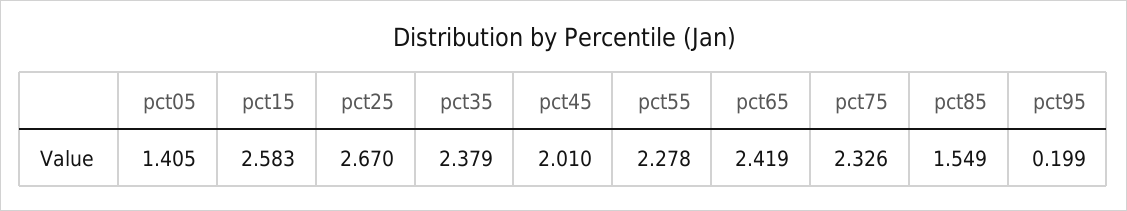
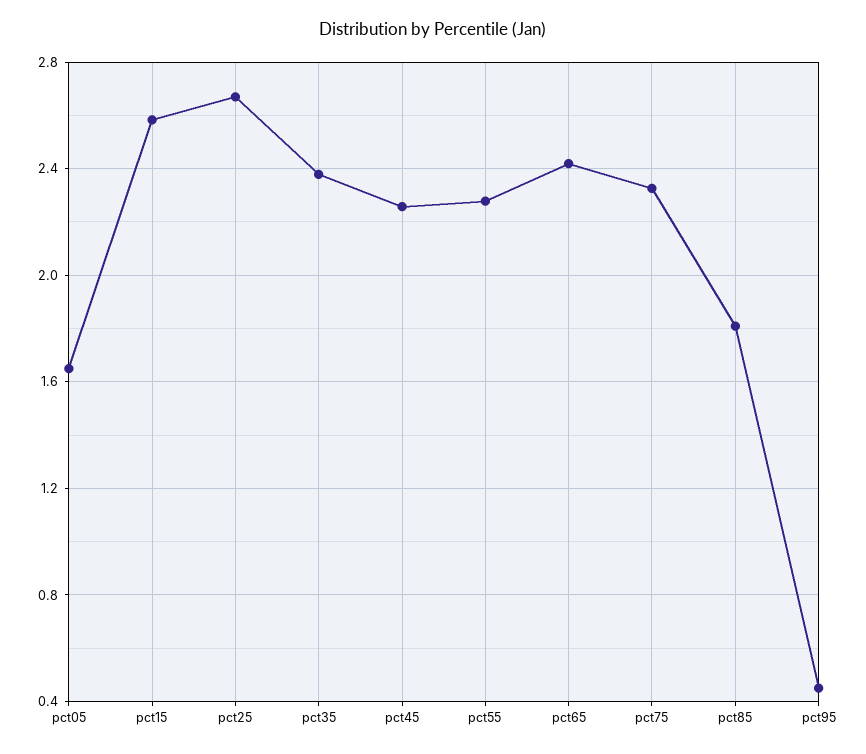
  {
-   "pct05": 1.405,
+   "pct05": 1.65,
    "pct15": 2.583,
    "pct25": 2.67,
    "pct35": 2.379,
-   "pct45": 2.01,
+   "pct45": 2.25,
    "pct55": 2.278,
    "pct65": 2.419,
    "pct75": 2.326,
-   "pct85": 1.549,
+   "pct85": 1.8,
-   "pct95": 0.199
+   "pct95": 0.45
  }

